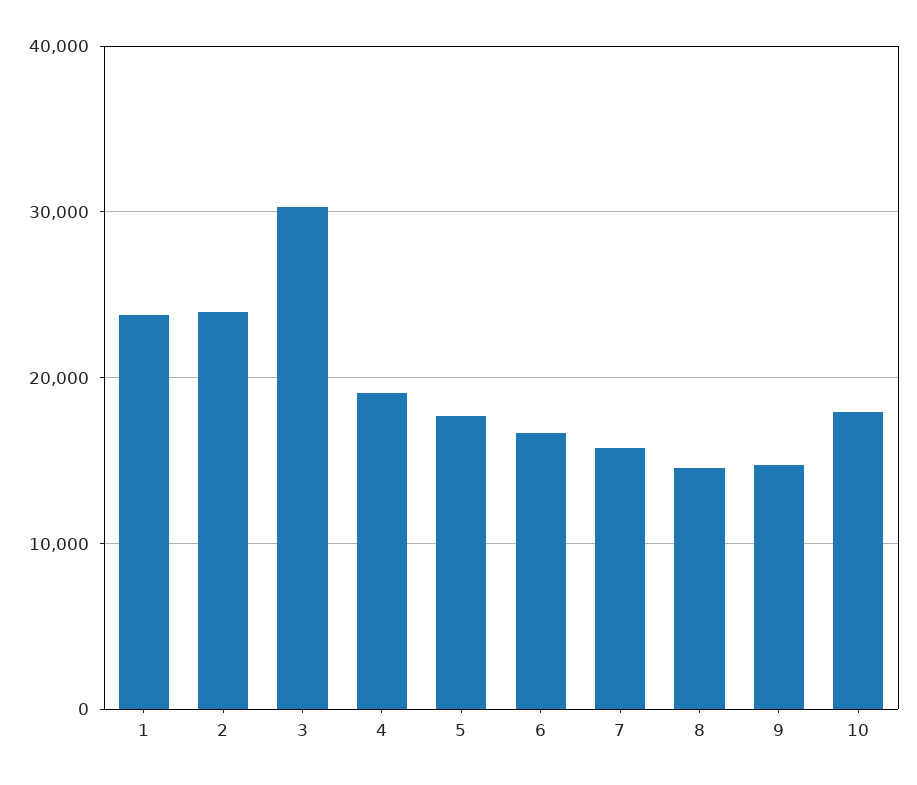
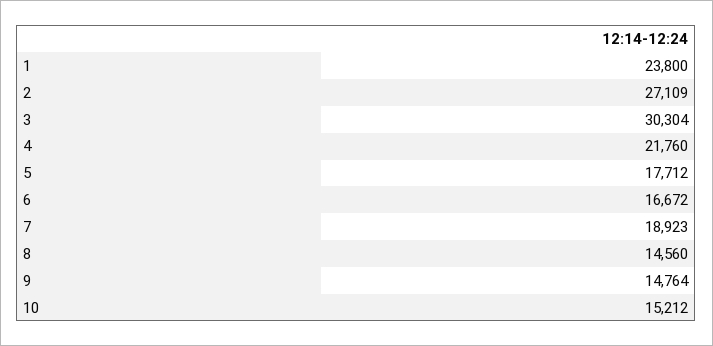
  {
    "1": 23800,
-   "2": 24000,
+   "2": 27109,
    "3": 30304,
-   "4": 19000,
+   "4": 21760,
    "5": 17712,
    "6": 16672,
-   "7": 16000,
+   "7": 18923,
    "8": 14560,
    "9": 14764,
-   "10": 18000
+   "10": 15212
  }

